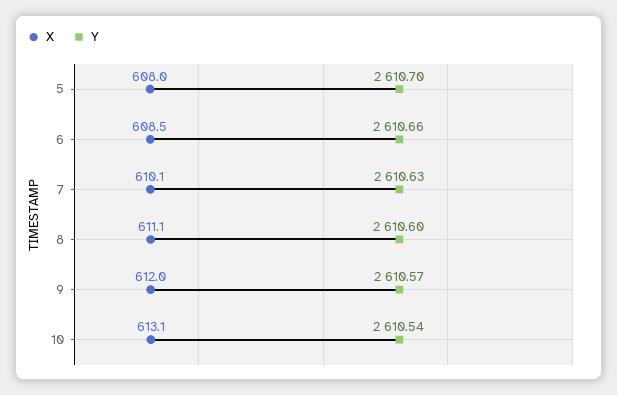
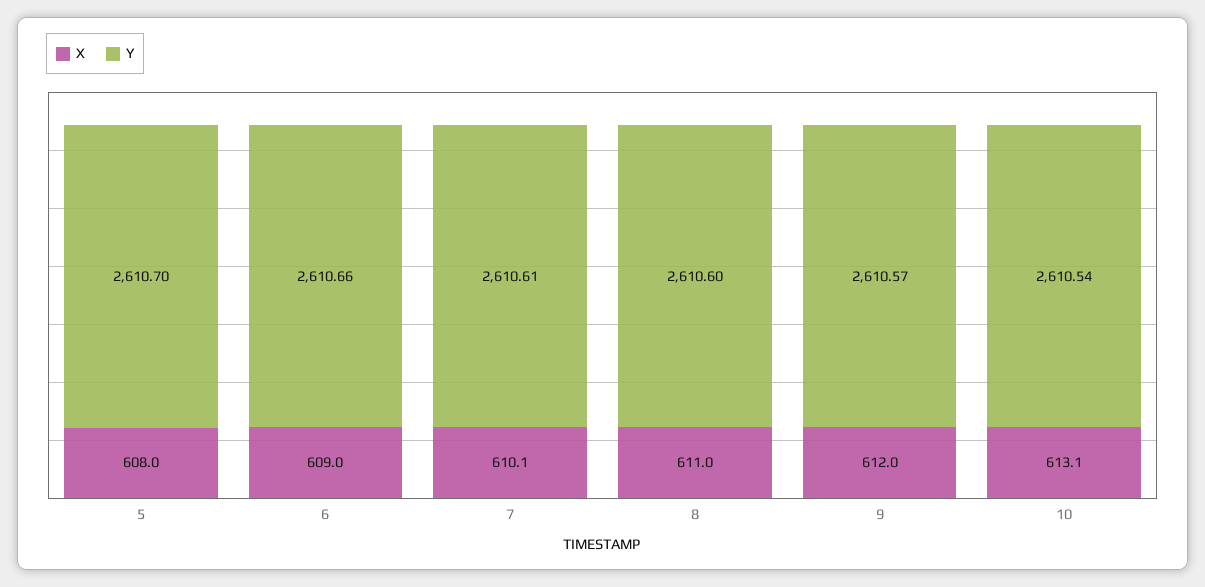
  {
    "X": {
      "5": 608,
-     "6": 608.5,
+     "6": 609,
      "7": 610.1,
-     "8": 611.1,
+     "8": 611,
      "9": 612,
      "10": 613.1
    },
    "Y": {
      "5": 2610.7,
      "6": 2610.66,
-     "7": 2610.63,
+     "7": 2610.61,
      "8": 2610.6,
      "9": 2610.57,
      "10": 2610.54
    }
  }

